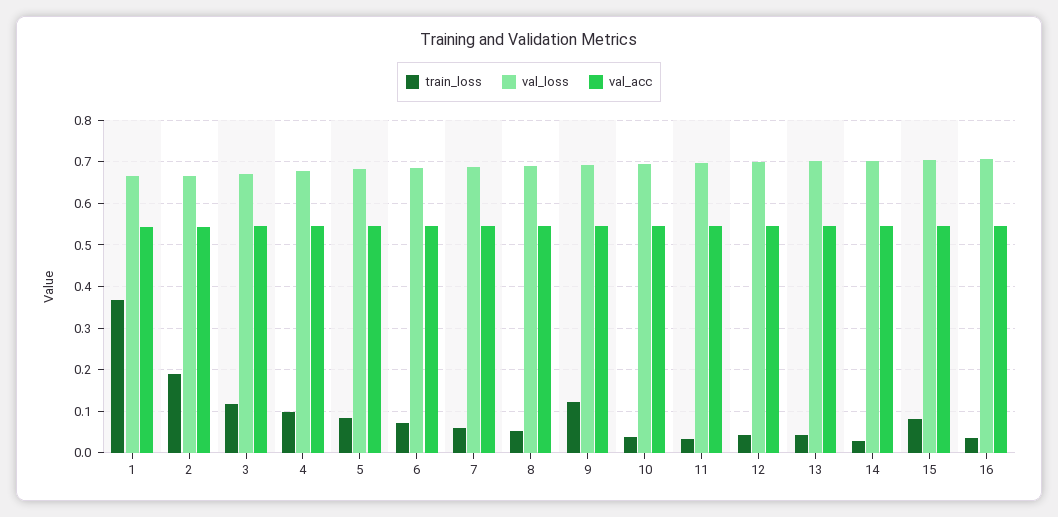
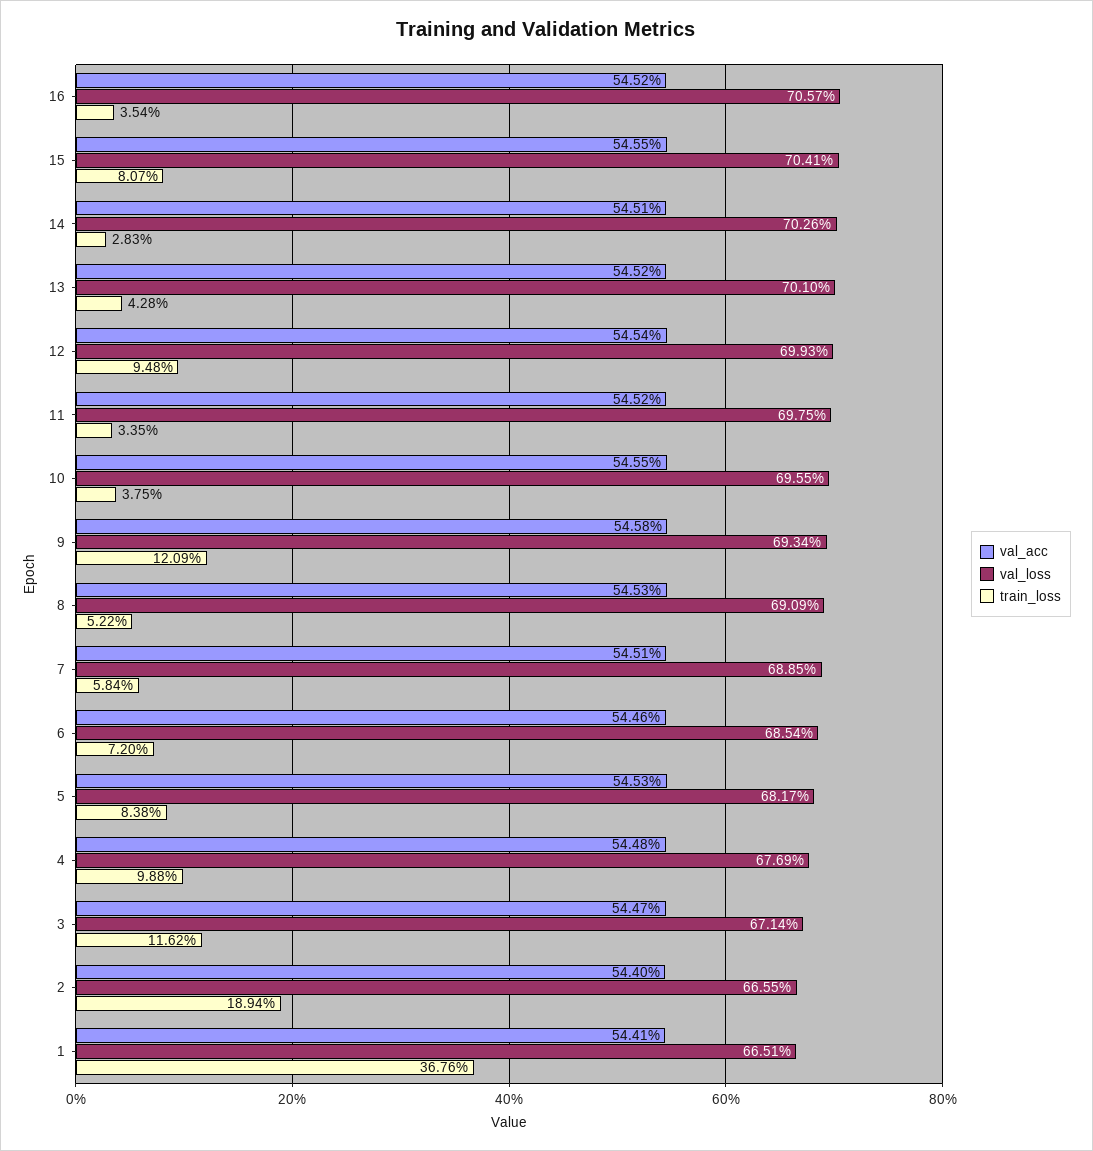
  {
    "train_loss": {
      "1": 0.3676,
      "2": 0.1894,
      "3": 0.1162,
      "4": 0.0988,
      "5": 0.0838,
      "6": 0.072,
      "7": 0.0584,
      "8": 0.0522,
      "9": 0.1209,
      "10": 0.0375,
      "11": 0.0335,
-     "12": 0.04,
+     "12": 0.0948,
      "13": 0.0428,
      "14": 0.0283,
      "15": 0.0807,
      "16": 0.0354
    },
    "val_loss": {
      "1": 0.6651,
      "2": 0.6655,
      "3": 0.6714,
      "4": 0.6769,
      "5": 0.6817,
      "6": 0.6854,
      "7": 0.6885,
      "8": 0.6909,
      "9": 0.6934,
      "10": 0.6955,
      "11": 0.6975,
      "12": 0.6993,
      "13": 0.701,
      "14": 0.7026,
      "15": 0.7041,
      "16": 0.7057
    },
    "val_acc": {
      "1": 0.5441,
      "2": 0.544,
      "3": 0.5447,
      "4": 0.5448,
      "5": 0.5453,
      "6": 0.5446,
      "7": 0.5451,
      "8": 0.5453,
      "9": 0.5458,
      "10": 0.5455,
      "11": 0.5452,
      "12": 0.5454,
      "13": 0.5452,
      "14": 0.5451,
      "15": 0.5455,
      "16": 0.5452
    }
  }

